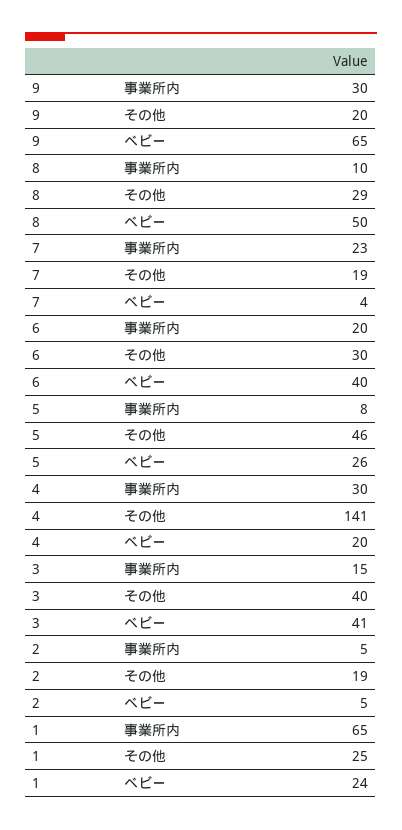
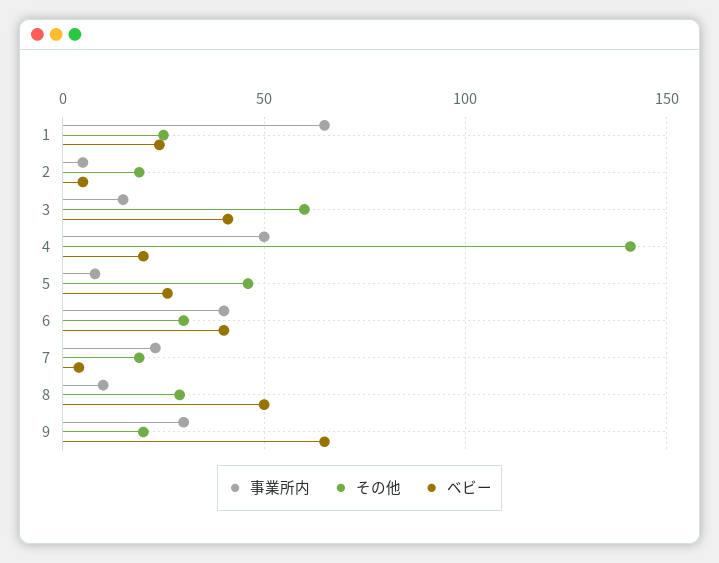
  {
    "事業所内": {
      "9": 30,
      "8": 10,
      "7": 23,
-     "6": 20,
+     "6": 40,
      "5": 8,
-     "4": 30,
+     "4": 50,
      "3": 15,
      "2": 5,
      "1": 65
    },
    "その他": {
      "9": 20,
      "8": 29,
      "7": 19,
      "6": 30,
      "5": 46,
      "4": 141,
-     "3": 40,
+     "3": 60,
      "2": 19,
      "1": 25
    },
    "ベビー": {
      "9": 65,
      "8": 50,
      "7": 4,
      "6": 40,
      "5": 26,
      "4": 20,
      "3": 41,
      "2": 5,
      "1": 24
    }
  }

